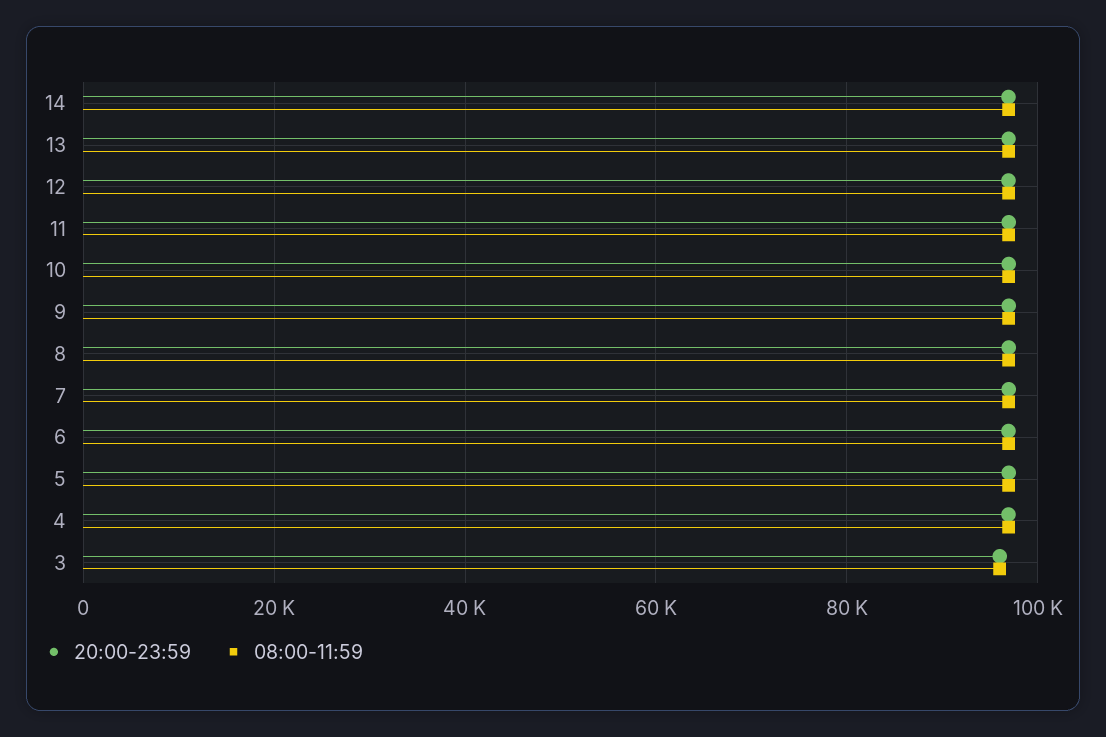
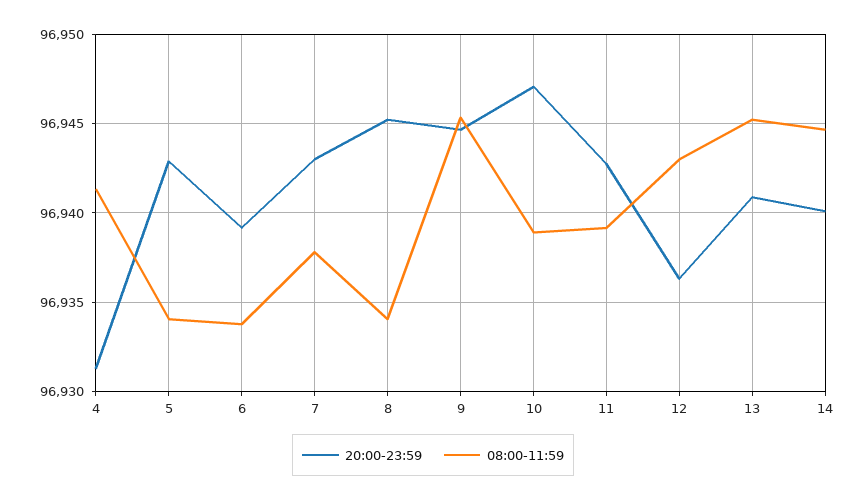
  {
    "20:00-23:59": {
      "14": 96940,
      "13": 96941,
      "12": 96936.5,
      "11": 96943,
      "10": 96947,
      "9": 96944.5,
      "8": 96945,
      "7": 96943,
      "6": 96939,
      "5": 96943,
-     "4": 96931.5,
+     "4": 96931.5
-     "3": 96000
    },
    "08:00-11:59": {
      "14": 96944.5,
      "13": 96945,
      "12": 96943,
      "11": 96939,
      "10": 96939,
      "9": 96945.5,
      "8": 96934,
      "7": 96938,
      "6": 96934,
      "5": 96934,
-     "4": 96941.5,
+     "4": 96941.5
-     "3": 96000
    }
  }

